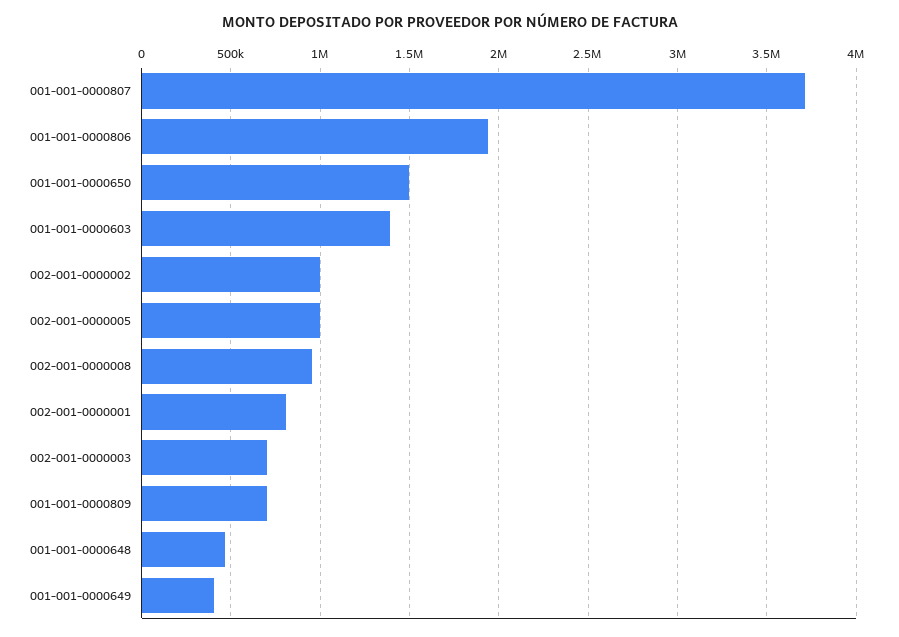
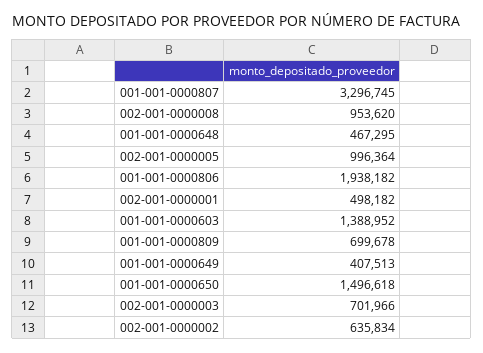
  {
-   "001-001-0000807": 3700000,
+   "001-001-0000807": 3296745,
    "001-001-0000806": 1938182,
    "001-001-0000650": 1496618,
    "001-001-0000603": 1388952,
-   "002-001-0000002": 1000000,
+   "002-001-0000002": 635834,
    "002-001-0000005": 996364,
    "002-001-0000008": 953620,
-   "002-001-0000001": 800000,
+   "002-001-0000001": 498182,
    "002-001-0000003": 701966,
    "001-001-0000809": 699678,
    "001-001-0000648": 467295,
    "001-001-0000649": 407513
  }

